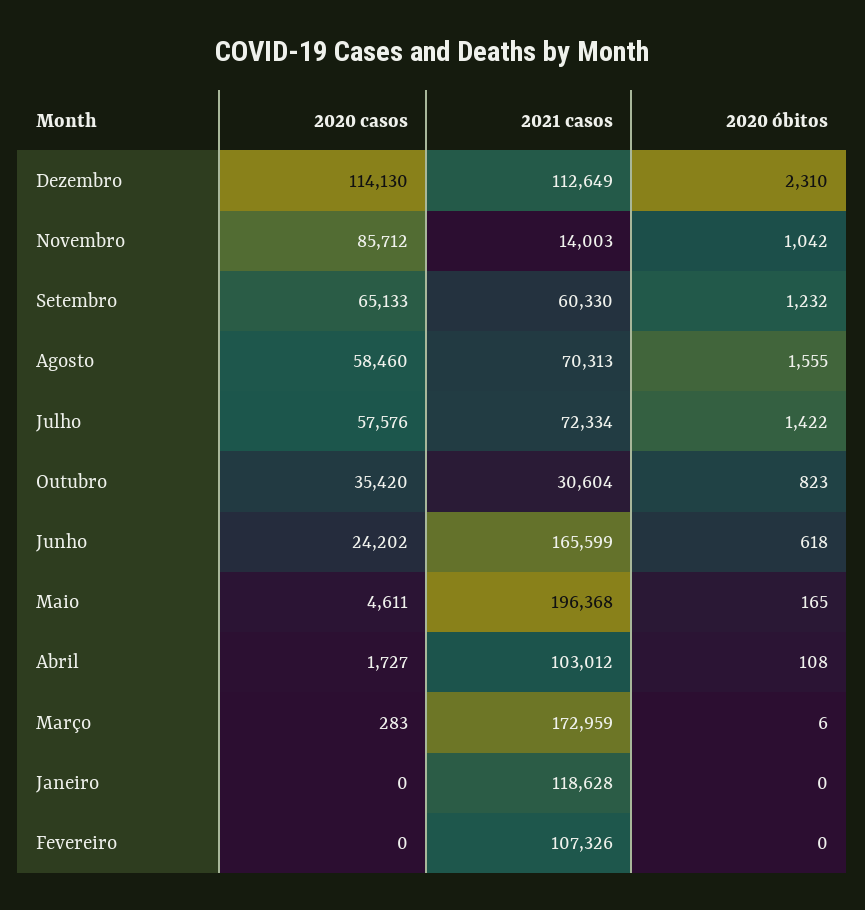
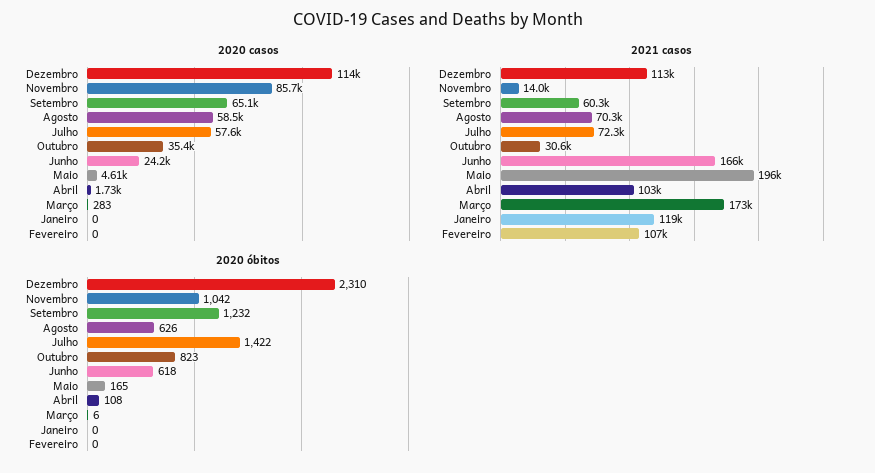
  {
    "2020 casos": {
      "Dezembro": 114130,
      "Novembro": 85712,
      "Setembro": 65133,
      "Agosto": 58460,
      "Julho": 57576,
      "Outubro": 35420,
      "Junho": 24202,
      "Maio": 4611,
      "Abril": 1727,
      "Março": 283,
      "Janeiro": 0,
      "Fevereiro": 0
    },
    "2021 casos": {
      "Dezembro": 112649,
      "Novembro": 14003,
      "Setembro": 60330,
      "Agosto": 70313,
      "Julho": 72334,
      "Outubro": 30604,
      "Junho": 165599,
      "Maio": 196368,
      "Abril": 103012,
      "Março": 172959,
      "Janeiro": 118628,
      "Fevereiro": 107326
    },
    "2020 óbitos": {
      "Dezembro": 2310,
      "Novembro": 1042,
      "Setembro": 1232,
-     "Agosto": 1555,
+     "Agosto": 626,
      "Julho": 1422,
      "Outubro": 823,
      "Junho": 618,
      "Maio": 165,
      "Abril": 108,
      "Março": 6,
      "Janeiro": 0,
      "Fevereiro": 0
    }
  }

